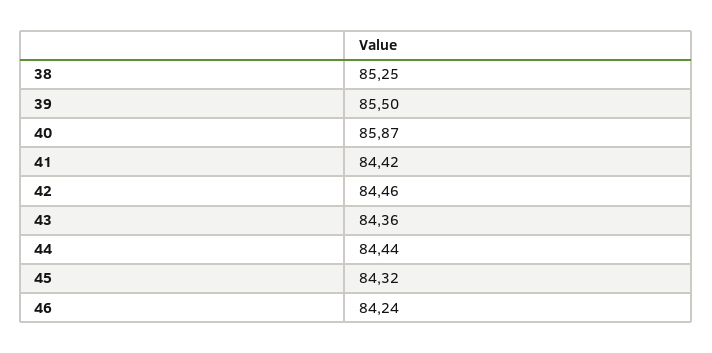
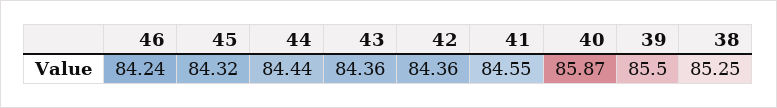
  {
    "38": 85.25,
    "39": 85.5,
    "40": 85.87,
-   "41": 84.42,
+   "41": 84.55,
-   "42": 84.46,
+   "42": 84.36,
    "43": 84.36,
    "44": 84.44,
    "45": 84.32,
    "46": 84.24
  }

